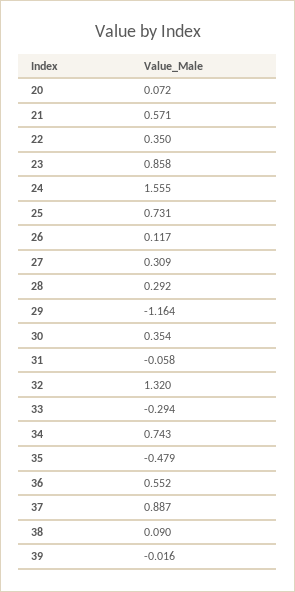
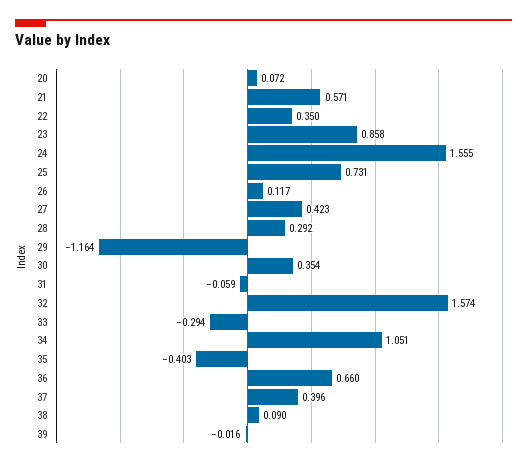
  {
    "20": 0.072,
    "21": 0.571,
    "22": 0.35,
    "23": 0.858,
    "24": 1.555,
    "25": 0.731,
    "26": 0.117,
-   "27": 0.309,
+   "27": 0.423,
    "28": 0.292,
    "29": -1.164,
    "30": 0.354,
-   "31": -0.058,
+   "31": -0.059,
-   "32": 1.32,
+   "32": 1.574,
    "33": -0.294,
-   "34": 0.743,
+   "34": 1.051,
-   "35": -0.479,
+   "35": -0.403,
-   "36": 0.552,
+   "36": 0.66,
-   "37": 0.887,
+   "37": 0.396,
    "38": 0.09,
    "39": -0.016
  }

